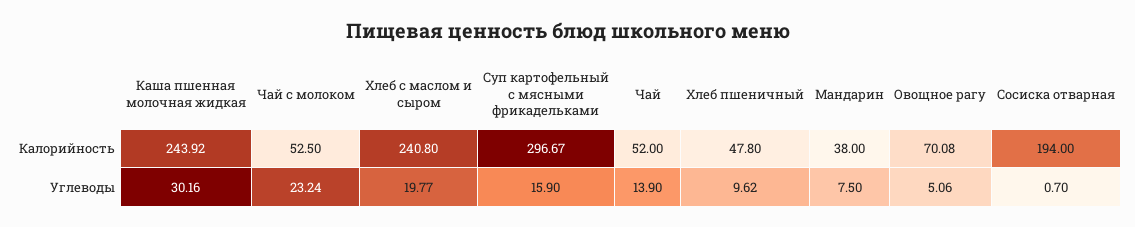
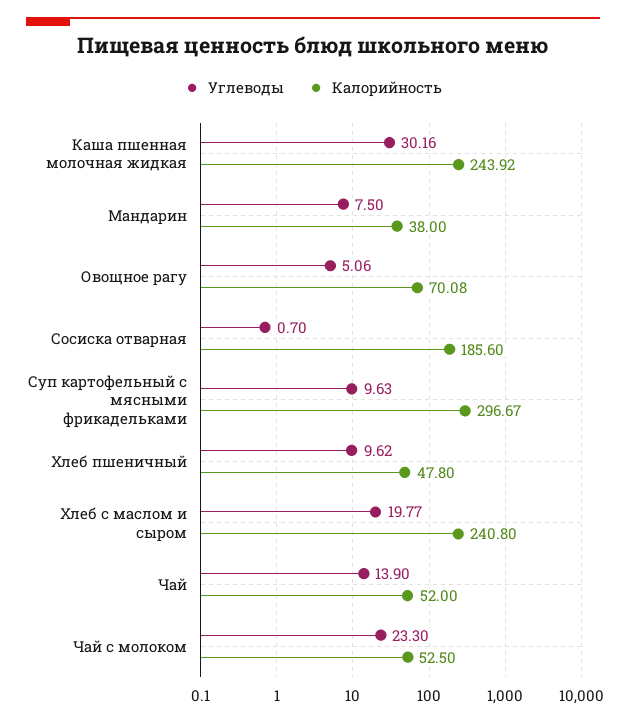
  {
    "Калорийность": {
      "Каша пшенная молочная жидкая": 243.92,
      "Чай с молоком": 52.5,
      "Хлеб с маслом и сыром": 240.8,
      "Суп картофельный с мясными фрикадельками": 296.67,
      "Чай": 52,
      "Хлеб пшеничный": 47.8,
      "Мандарин": 38,
      "Овощное рагу": 70.08,
-     "Сосиска отварная": 194
+     "Сосиска отварная": 185.6
    },
    "Углеводы": {
      "Каша пшенная молочная жидкая": 30.16,
-     "Чай с молоком": 23.24,
+     "Чай с молоком": 23.3,
      "Хлеб с маслом и сыром": 19.77,
-     "Суп картофельный с мясными фрикадельками": 15.9,
+     "Суп картофельный с мясными фрикадельками": 9.63,
      "Чай": 13.9,
      "Хлеб пшеничный": 9.62,
      "Мандарин": 7.5,
      "Овощное рагу": 5.06,
      "Сосиска отварная": 0.7
    }
  }

